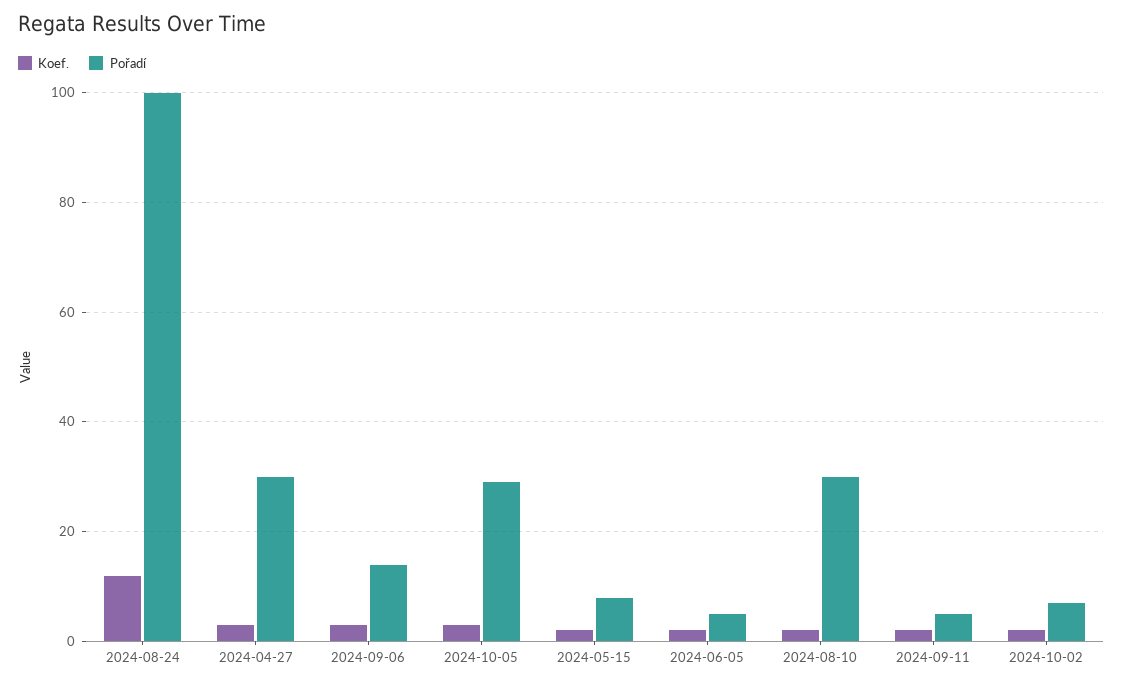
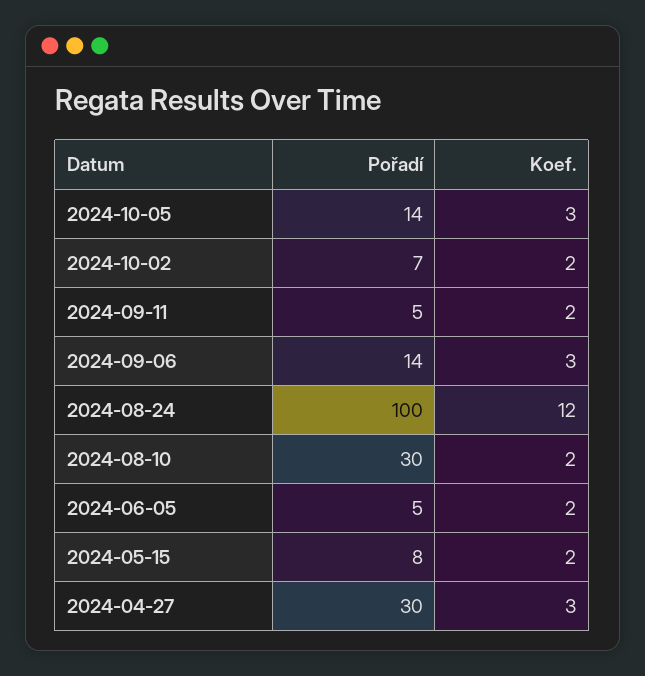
  {
    "Koef.": {
      "2024-08-24": 12,
      "2024-04-27": 3,
      "2024-09-06": 3,
      "2024-10-05": 3,
      "2024-05-15": 2,
      "2024-06-05": 2,
      "2024-08-10": 2,
      "2024-09-11": 2,
      "2024-10-02": 2
    },
    "Pořadí": {
      "2024-08-24": 100,
      "2024-04-27": 30,
      "2024-09-06": 14,
-     "2024-10-05": 30,
+     "2024-10-05": 14,
      "2024-05-15": 8,
      "2024-06-05": 5,
      "2024-08-10": 30,
      "2024-09-11": 5,
      "2024-10-02": 7
    }
  }

